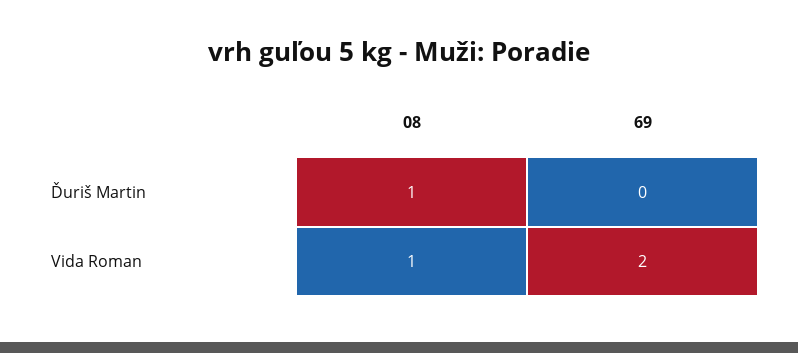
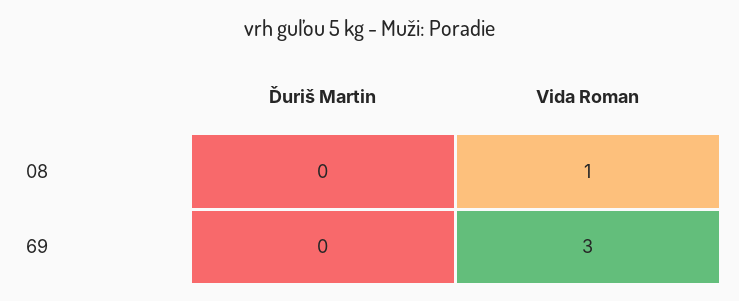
  {
    "08": {
-     "Ďuriš Martin": 1,
+     "Ďuriš Martin": 0,
      "Vida Roman": 1
    },
    "69": {
      "Ďuriš Martin": 0,
-     "Vida Roman": 2
+     "Vida Roman": 3
    }
  }

